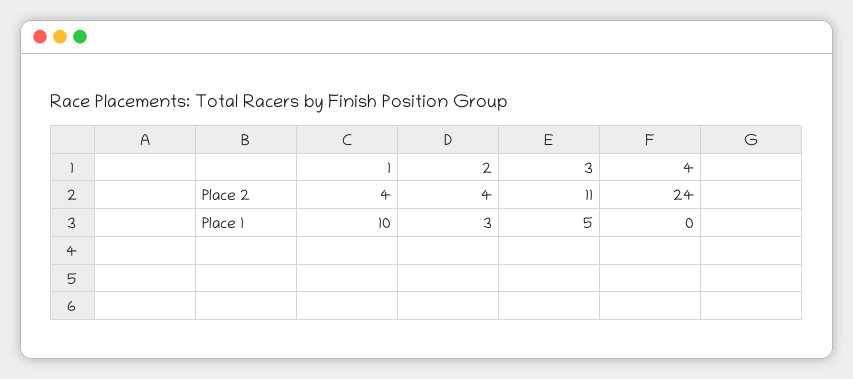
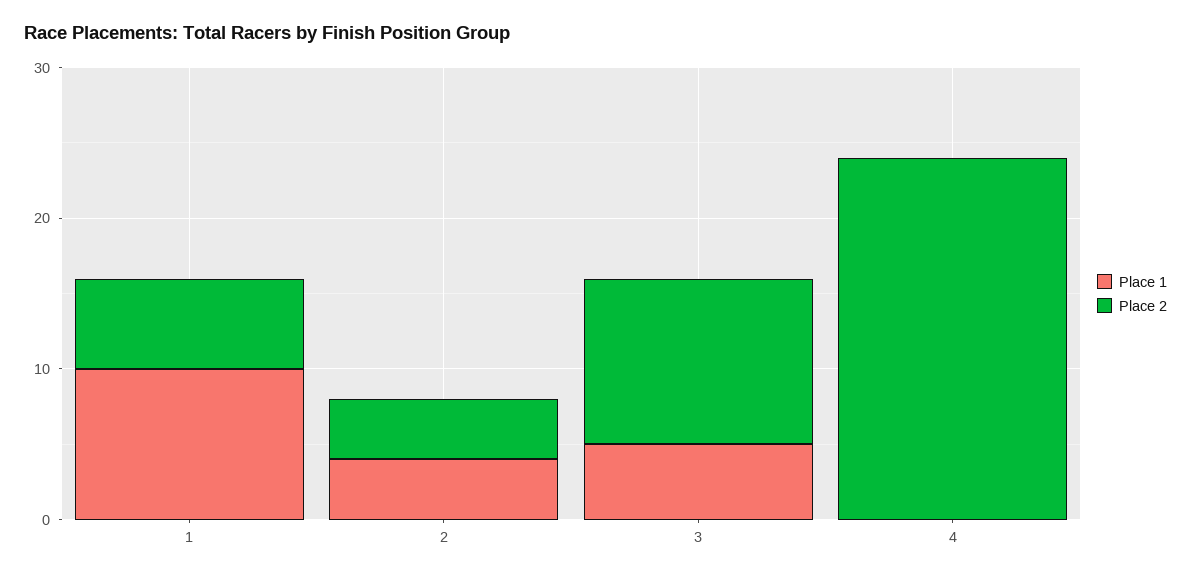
  {
    "Place 2": {
-     "1": 4,
+     "1": 6,
      "2": 4,
      "3": 11,
      "4": 24
    },
    "Place 1": {
      "1": 10,
-     "2": 3,
+     "2": 4,
      "3": 5,
      "4": 0
    }
  }

